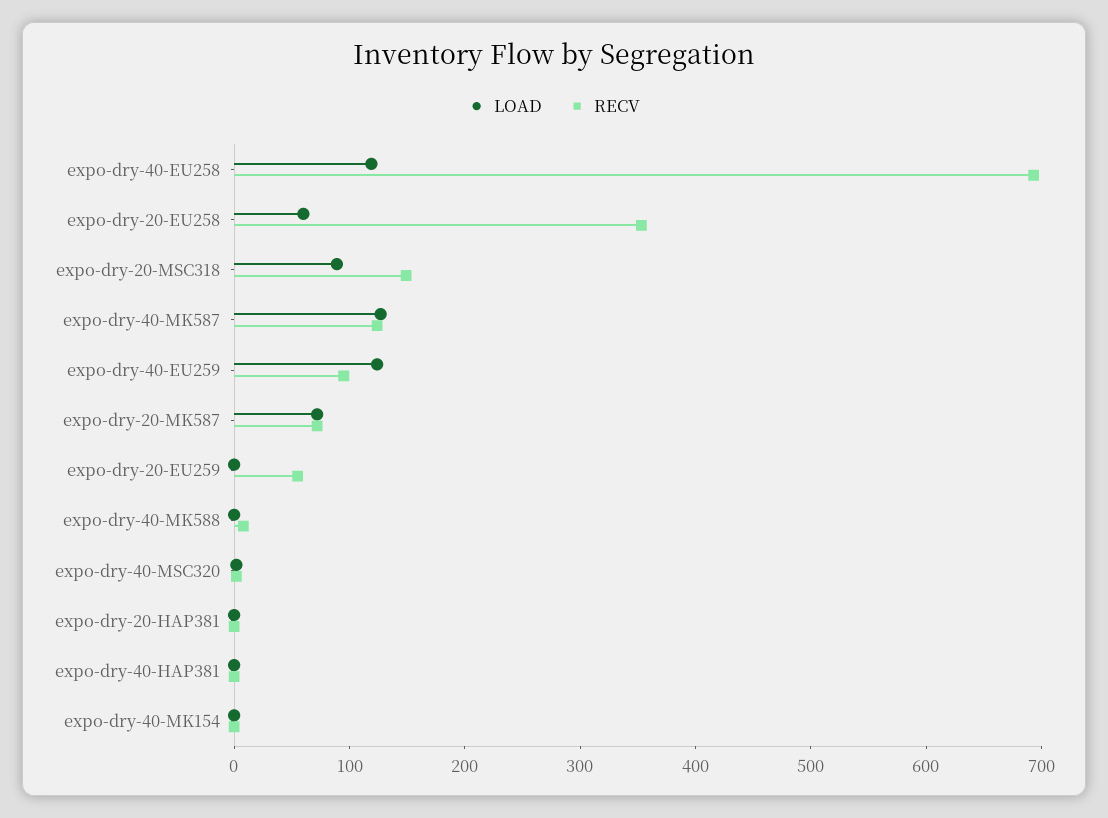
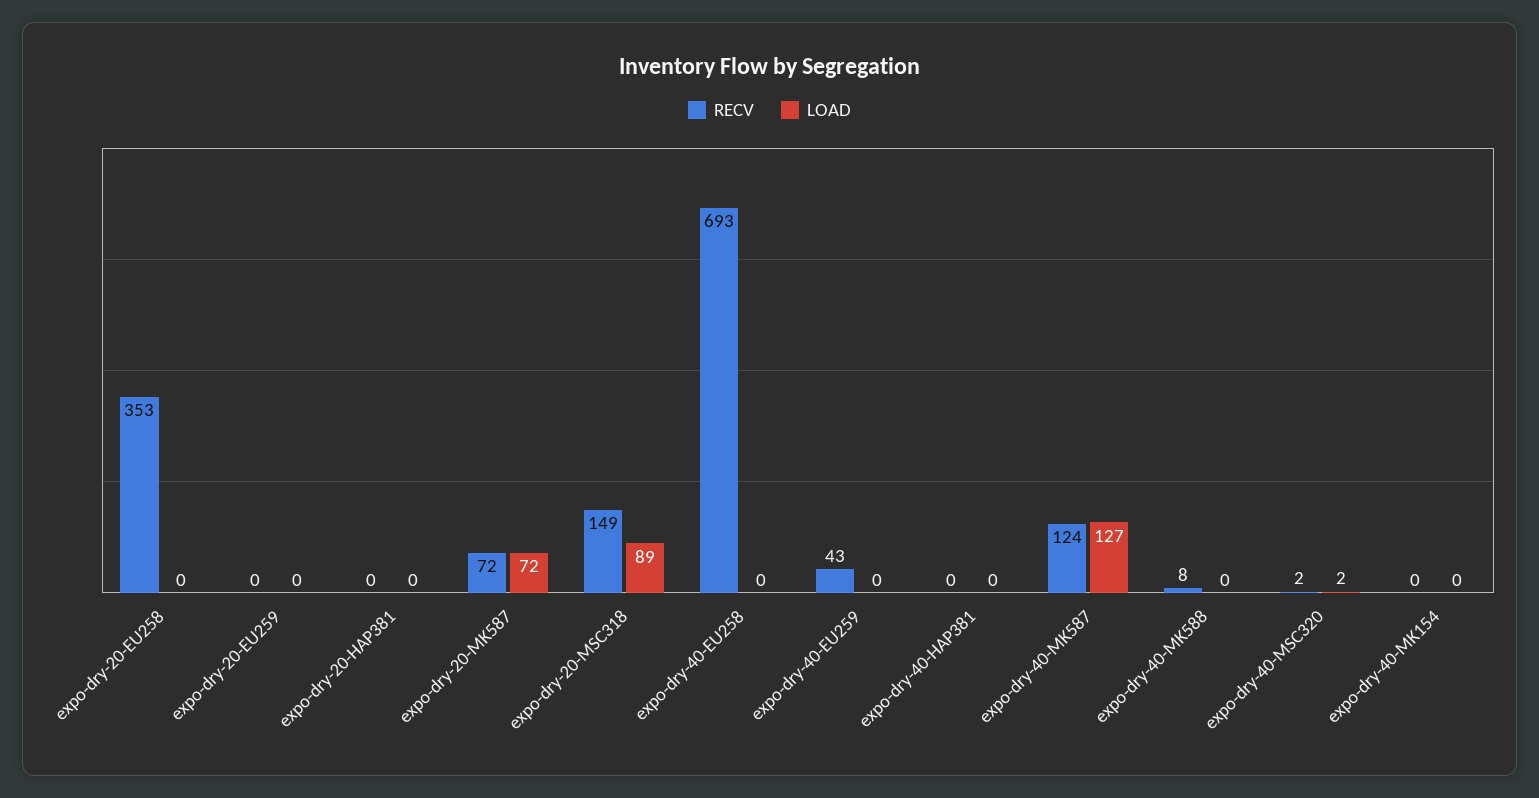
  {
    "LOAD": {
-     "expo-dry-40-EU258": 120,
+     "expo-dry-40-EU258": 0,
-     "expo-dry-20-EU258": 60,
+     "expo-dry-20-EU258": 0,
      "expo-dry-20-MSC318": 89,
      "expo-dry-40-MK587": 127,
-     "expo-dry-40-EU259": 120,
+     "expo-dry-40-EU259": 0,
      "expo-dry-20-MK587": 72,
      "expo-dry-20-EU259": 0,
      "expo-dry-40-MK588": 0,
      "expo-dry-40-MSC320": 2,
      "expo-dry-20-HAP381": 0,
      "expo-dry-40-HAP381": 0,
      "expo-dry-40-MK154": 0
    },
    "RECV": {
      "expo-dry-40-EU258": 693,
      "expo-dry-20-EU258": 353,
      "expo-dry-20-MSC318": 149,
      "expo-dry-40-MK587": 124,
-     "expo-dry-40-EU259": 100,
+     "expo-dry-40-EU259": 43,
      "expo-dry-20-MK587": 72,
-     "expo-dry-20-EU259": 60,
+     "expo-dry-20-EU259": 0,
      "expo-dry-40-MK588": 8,
      "expo-dry-40-MSC320": 2,
      "expo-dry-20-HAP381": 0,
      "expo-dry-40-HAP381": 0,
      "expo-dry-40-MK154": 0
    }
  }

